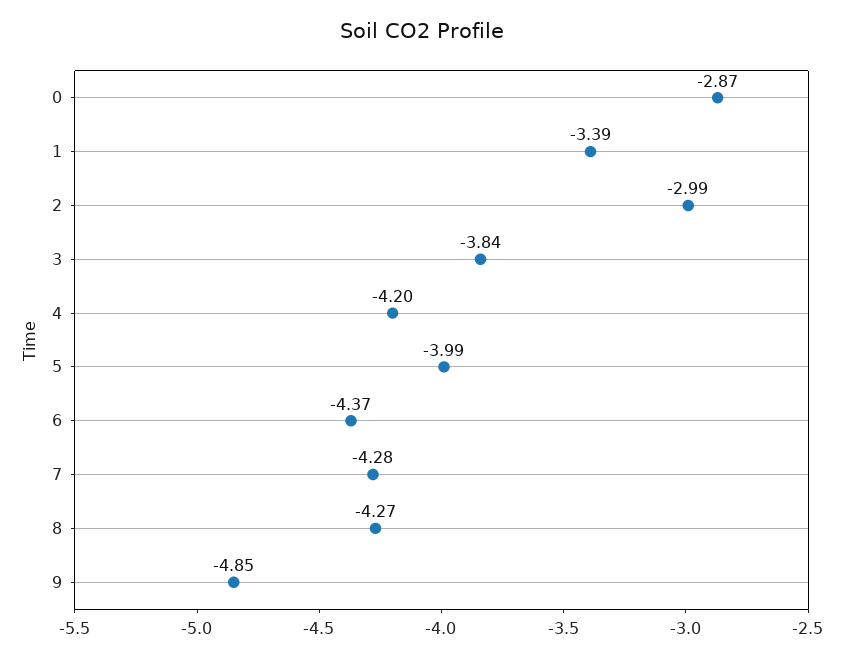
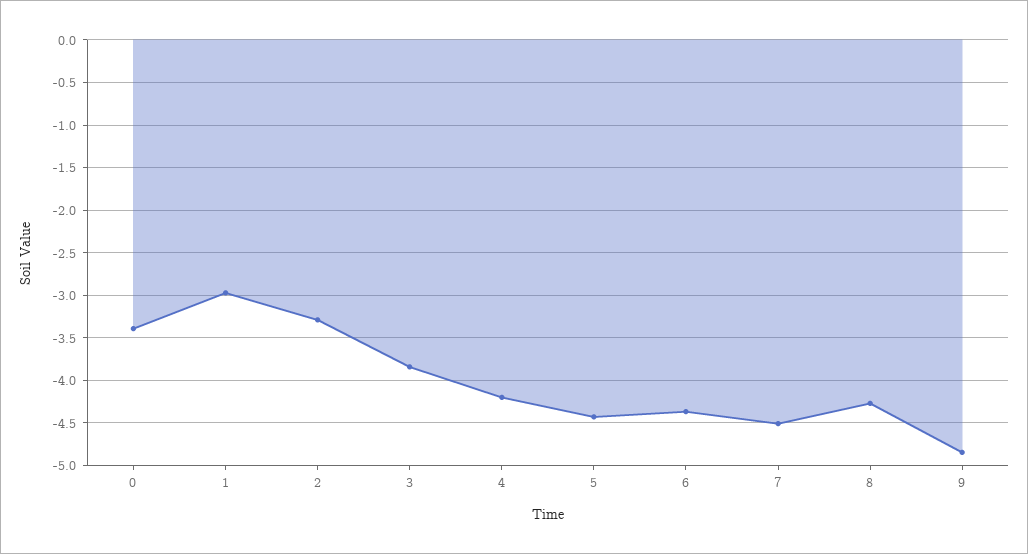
  {
-   "0": -2.87,
+   "0": -3.4,
-   "1": -3.39,
+   "1": -3,
-   "2": -2.99,
+   "2": -3.3,
    "3": -3.84,
    "4": -4.2,
-   "5": -3.99,
+   "5": -4.4,
    "6": -4.37,
-   "7": -4.28,
+   "7": -4.5,
    "8": -4.27,
    "9": -4.85
  }

